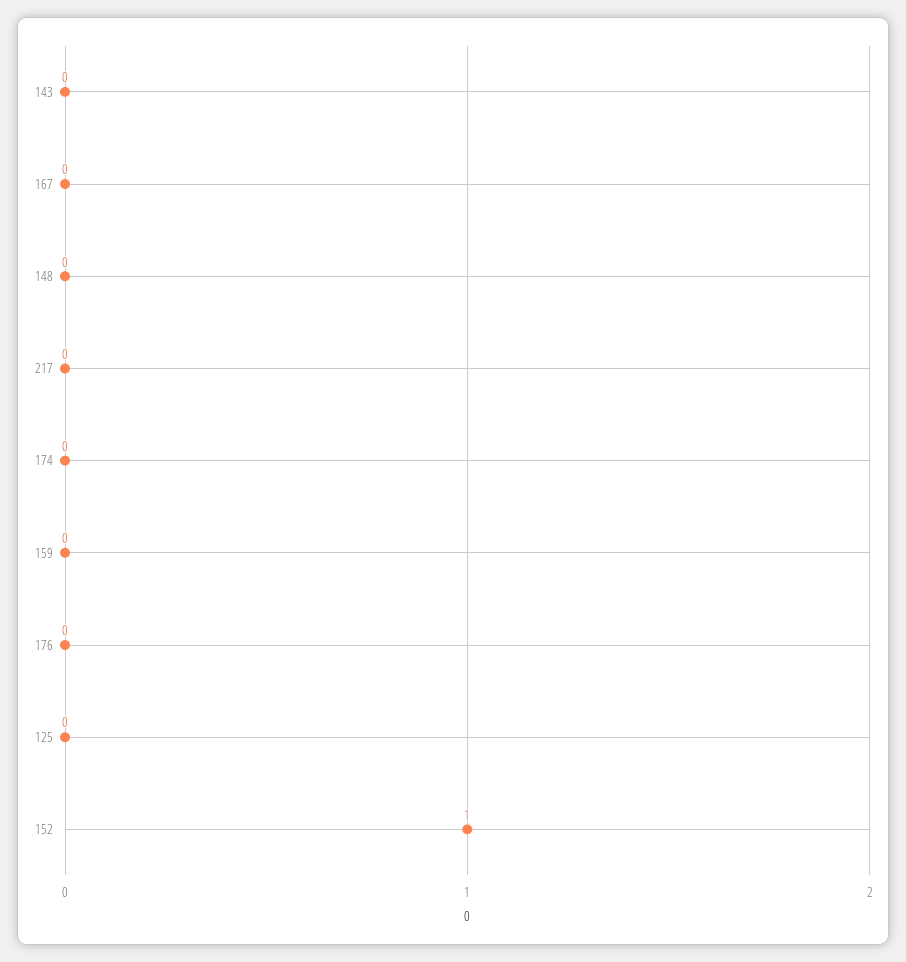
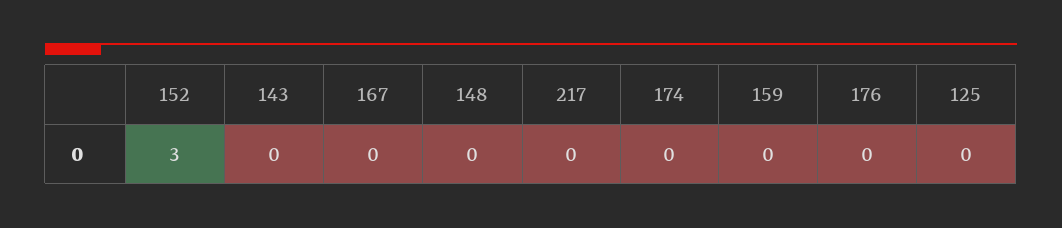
  {
    "143": 0,
    "167": 0,
    "148": 0,
    "217": 0,
    "174": 0,
    "159": 0,
    "176": 0,
    "125": 0,
-   "152": 1
+   "152": 3
  }

